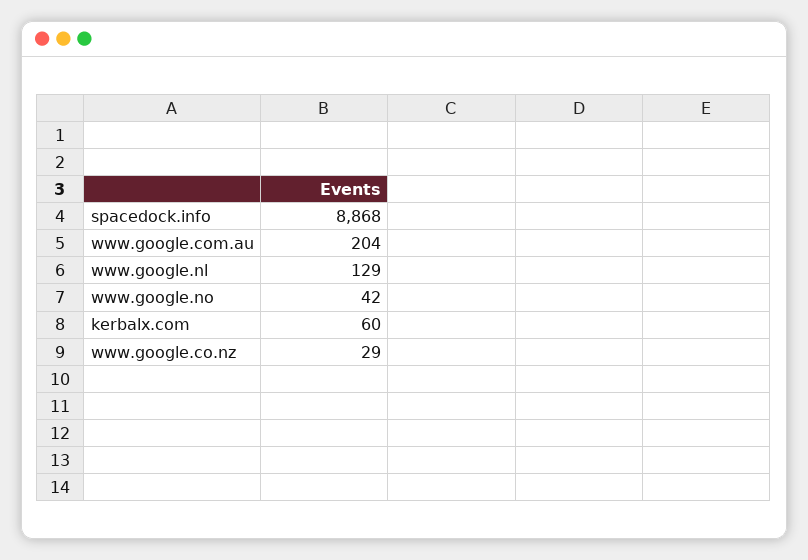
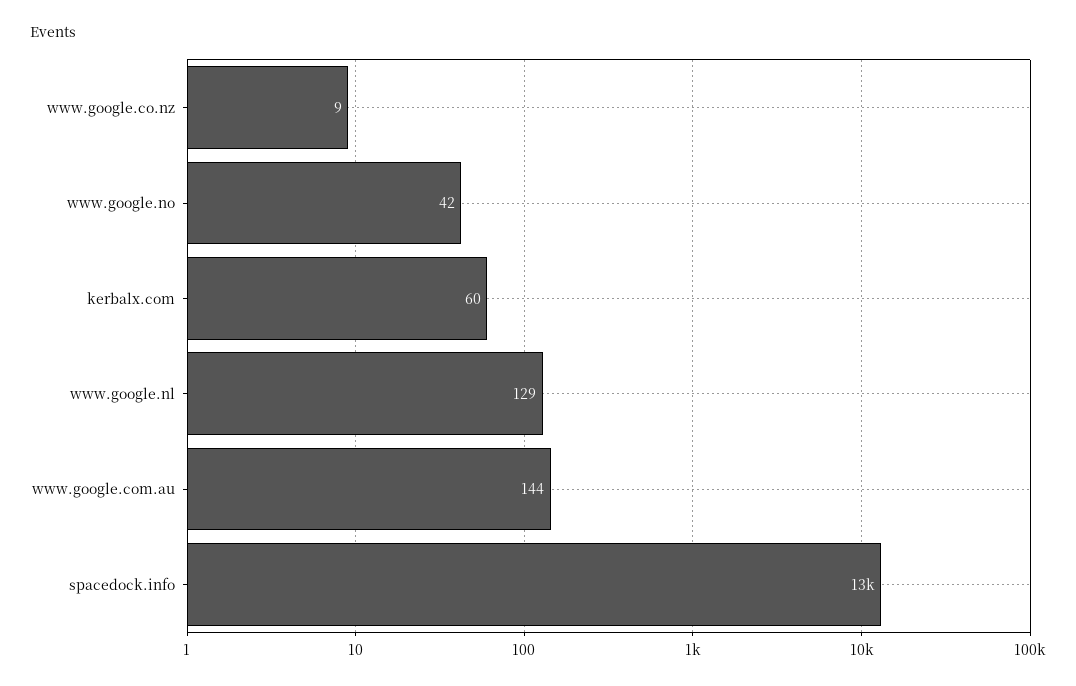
  {
-   "spacedock.info": 8868,
+   "spacedock.info": 13000,
-   "www.google.com.au": 204,
+   "www.google.com.au": 144,
    "www.google.nl": 129,
    "www.google.no": 42,
    "kerbalx.com": 60,
-   "www.google.co.nz": 29
+   "www.google.co.nz": 9
  }

